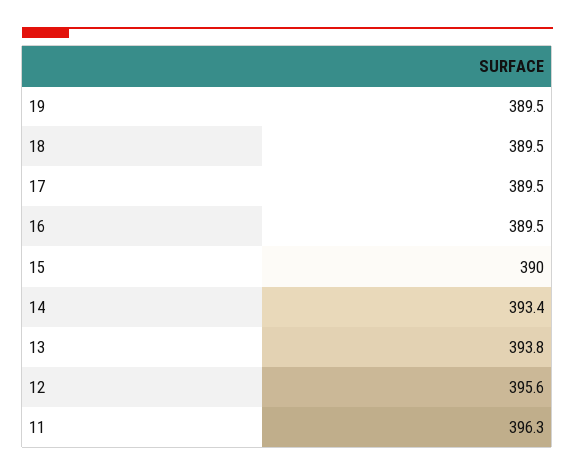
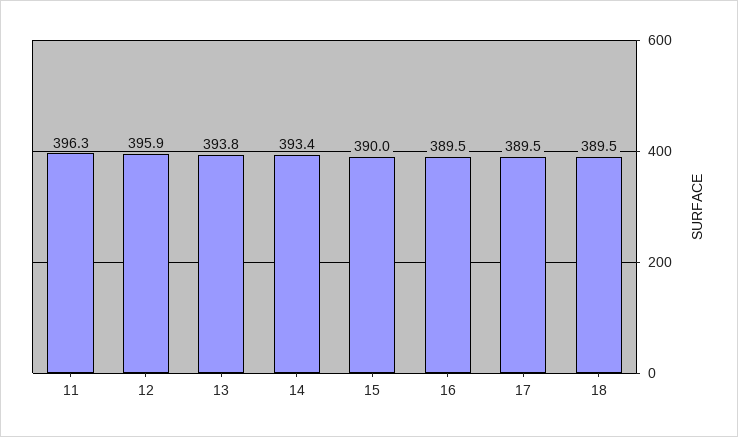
  {
-   "19": 389.5,
    "18": 389.5,
    "17": 389.5,
    "16": 389.5,
    "15": 390,
    "14": 393.4,
    "13": 393.8,
-   "12": 395.6,
+   "12": 395.9,
    "11": 396.3
  }

